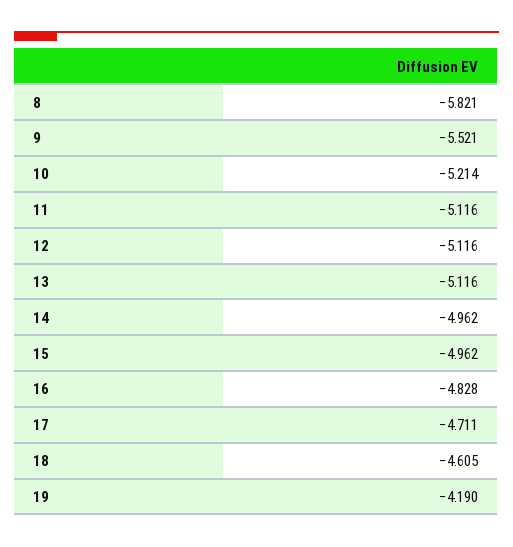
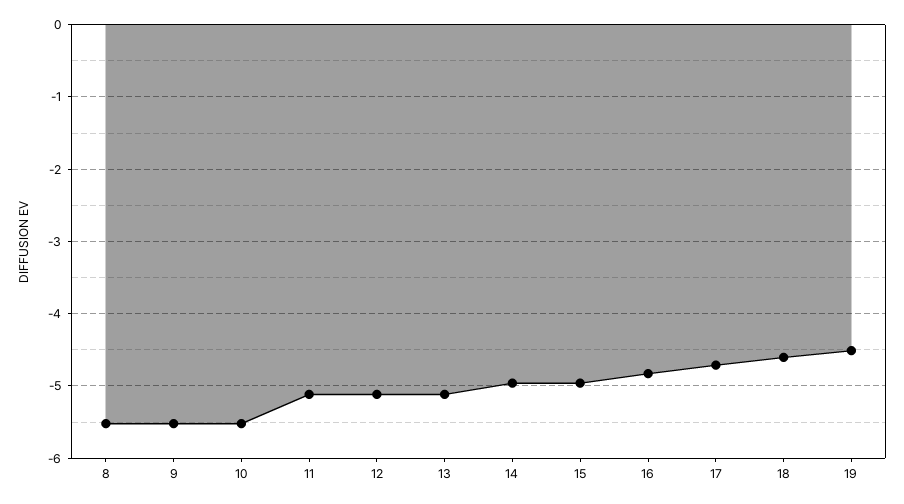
  {
-   "8": -5.821,
+   "8": -5.5,
    "9": -5.521,
-   "10": -5.214,
+   "10": -5.5,
    "11": -5.116,
    "12": -5.116,
    "13": -5.116,
    "14": -4.962,
    "15": -4.962,
    "16": -4.828,
    "17": -4.711,
    "18": -4.605,
-   "19": -4.19
+   "19": -4.5
  }

